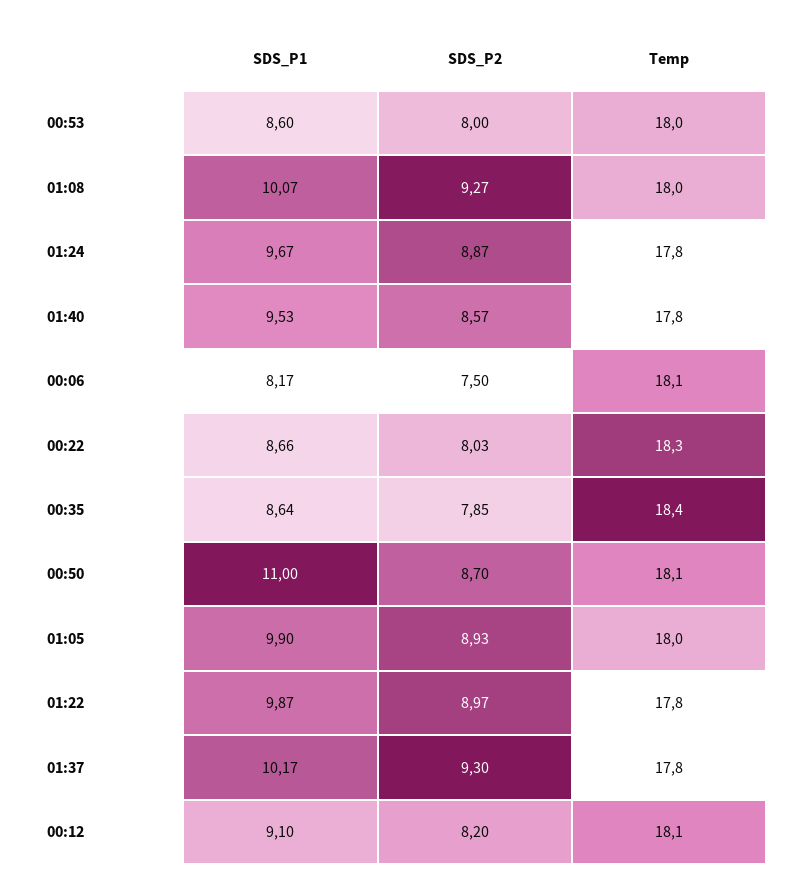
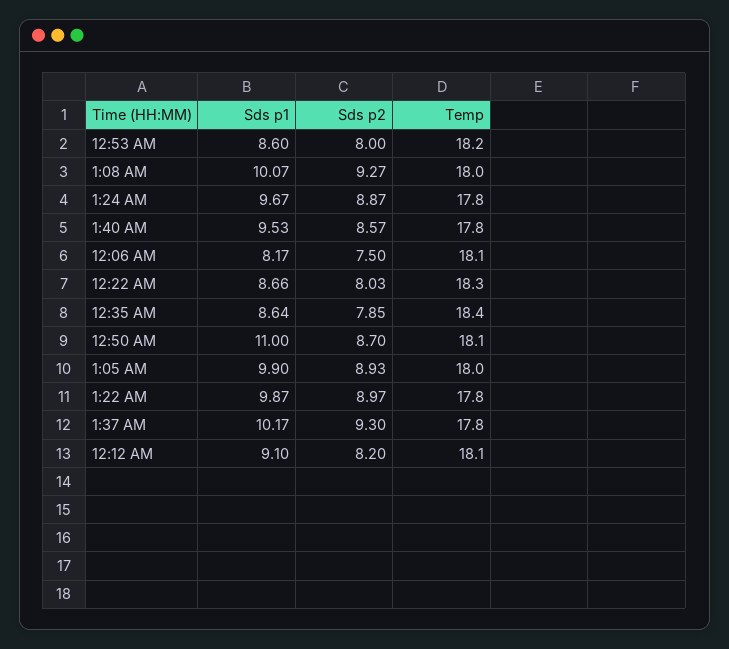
  {
    "SDS_P1": {
      "00:53": 8.6,
      "01:08": 10.07,
      "01:24": 9.67,
      "01:40": 9.53,
      "00:06": 8.17,
      "00:22": 8.66,
      "00:35": 8.64,
      "00:50": 11,
      "01:05": 9.9,
      "01:22": 9.87,
      "01:37": 10.17,
      "00:12": 9.1
    },
    "SDS_P2": {
      "00:53": 8,
      "01:08": 9.27,
      "01:24": 8.87,
      "01:40": 8.57,
      "00:06": 7.5,
      "00:22": 8.03,
      "00:35": 7.85,
      "00:50": 8.7,
      "01:05": 8.93,
      "01:22": 8.97,
      "01:37": 9.3,
      "00:12": 8.2
    },
    "Temp": {
-     "00:53": 18,
+     "00:53": 18.2,
      "01:08": 18,
      "01:24": 17.8,
      "01:40": 17.8,
      "00:06": 18.1,
      "00:22": 18.3,
      "00:35": 18.4,
      "00:50": 18.1,
      "01:05": 18,
      "01:22": 17.8,
      "01:37": 17.8,
      "00:12": 18.1
    }
  }

